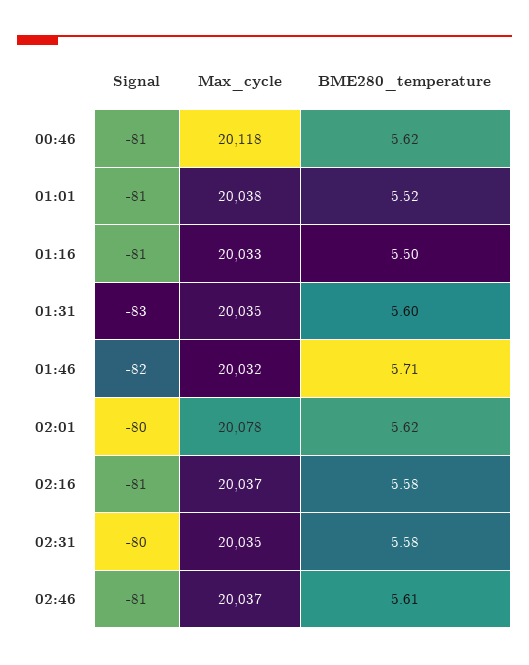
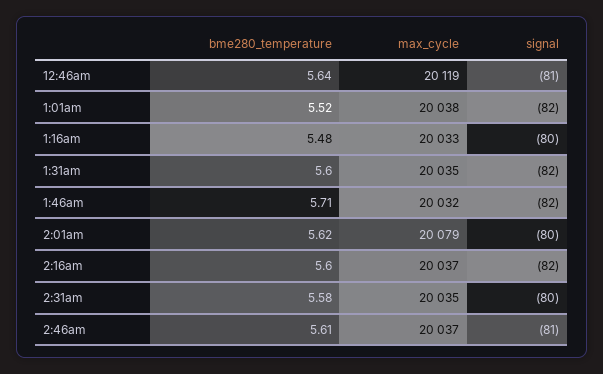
  {
    "Signal": {
      "00:46": -81,
-     "01:01": -81,
+     "01:01": -82,
-     "01:16": -81,
+     "01:16": -80,
-     "01:31": -83,
+     "01:31": -82,
      "01:46": -82,
      "02:01": -80,
-     "02:16": -81,
+     "02:16": -82,
      "02:31": -80,
      "02:46": -81
    },
    "Max_cycle": {
-     "00:46": 20118,
+     "00:46": 20119,
      "01:01": 20038,
      "01:16": 20033,
      "01:31": 20035,
      "01:46": 20032,
-     "02:01": 20078,
+     "02:01": 20079,
      "02:16": 20037,
      "02:31": 20035,
      "02:46": 20037
    },
    "BME280_temperature": {
-     "00:46": 5.62,
+     "00:46": 5.64,
      "01:01": 5.52,
-     "01:16": 5.5,
+     "01:16": 5.48,
      "01:31": 5.6,
      "01:46": 5.71,
      "02:01": 5.62,
-     "02:16": 5.58,
+     "02:16": 5.6,
      "02:31": 5.58,
      "02:46": 5.61
    }
  }

